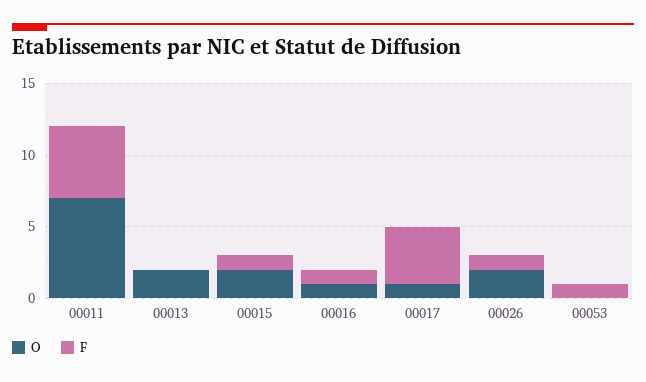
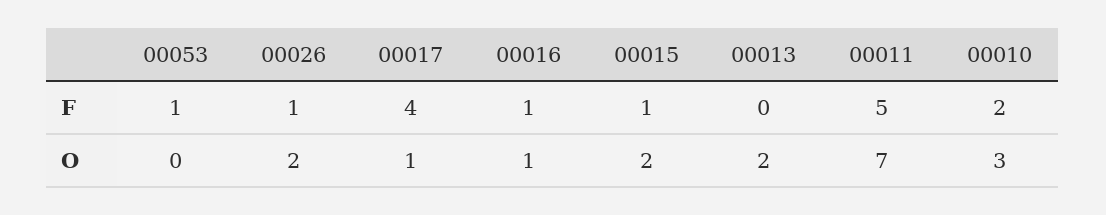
  {
    "O": {
      "00011": 7,
      "00013": 2,
      "00015": 2,
      "00016": 1,
      "00017": 1,
      "00026": 2,
-     "00053": 0
+     "00053": 0,
+     "00010": 3
    },
    "F": {
      "00011": 5,
      "00013": 0,
      "00015": 1,
      "00016": 1,
      "00017": 4,
      "00026": 1,
-     "00053": 1
+     "00053": 1,
+     "00010": 2
    }
  }

